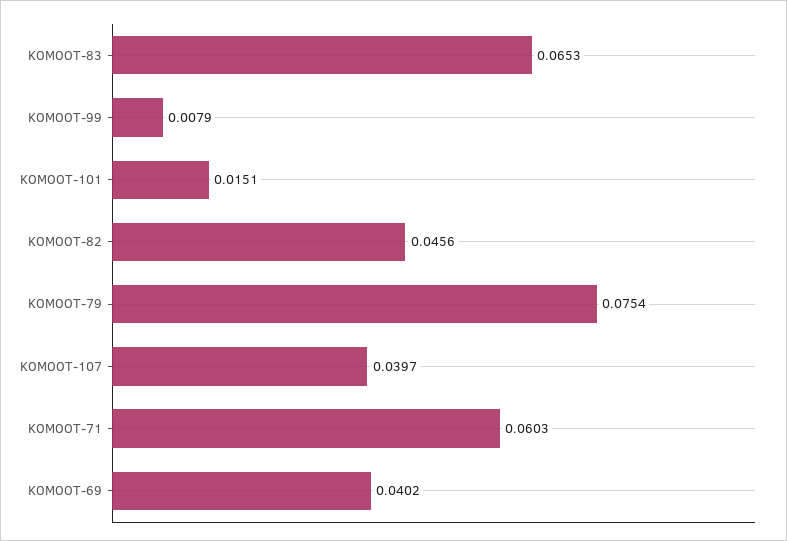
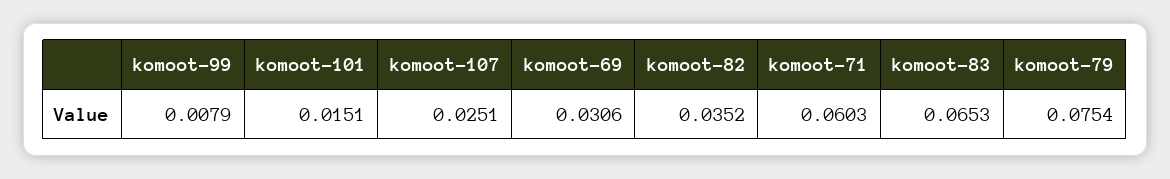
  {
    "KOMOOT-83": 0.0653,
    "KOMOOT-99": 0.0079,
    "KOMOOT-101": 0.0151,
-   "KOMOOT-82": 0.0456,
+   "KOMOOT-82": 0.0352,
    "KOMOOT-79": 0.0754,
-   "KOMOOT-107": 0.0397,
+   "KOMOOT-107": 0.0251,
    "KOMOOT-71": 0.0603,
-   "KOMOOT-69": 0.0402
+   "KOMOOT-69": 0.0306
  }

